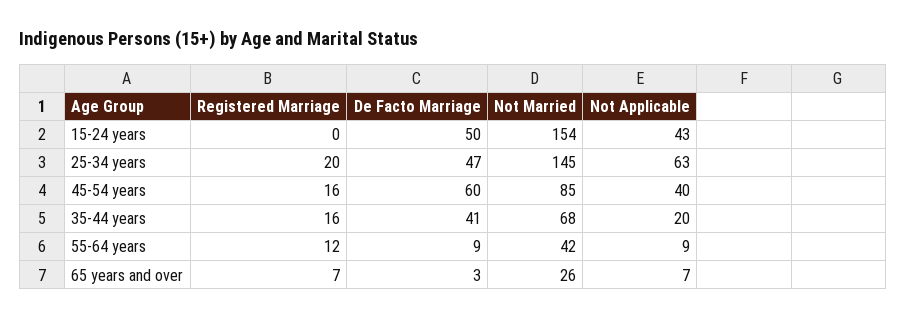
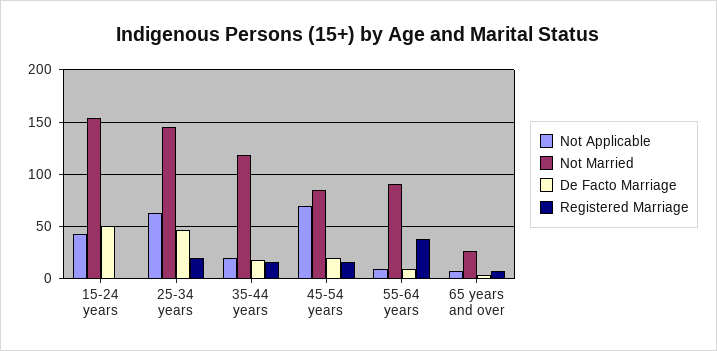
  {
    "Registered Marriage": {
      "15-24 years": 0,
      "25-34 years": 20,
      "45-54 years": 16,
      "35-44 years": 16,
-     "55-64 years": 12,
+     "55-64 years": 40,
      "65 years and over": 7
    },
    "De Facto Marriage": {
      "15-24 years": 50,
      "25-34 years": 47,
-     "45-54 years": 60,
+     "45-54 years": 20,
-     "35-44 years": 41,
+     "35-44 years": 20,
      "55-64 years": 9,
      "65 years and over": 3
    },
    "Not Married": {
      "15-24 years": 154,
      "25-34 years": 145,
      "45-54 years": 85,
-     "35-44 years": 68,
+     "35-44 years": 120,
-     "55-64 years": 42,
+     "55-64 years": 90,
      "65 years and over": 26
    },
    "Not Applicable": {
      "15-24 years": 43,
      "25-34 years": 63,
-     "45-54 years": 40,
+     "45-54 years": 70,
      "35-44 years": 20,
      "55-64 years": 9,
      "65 years and over": 7
    }
  }

